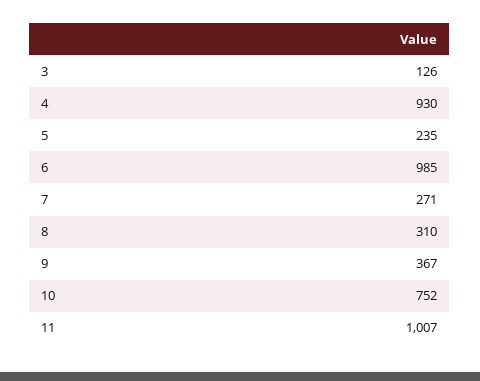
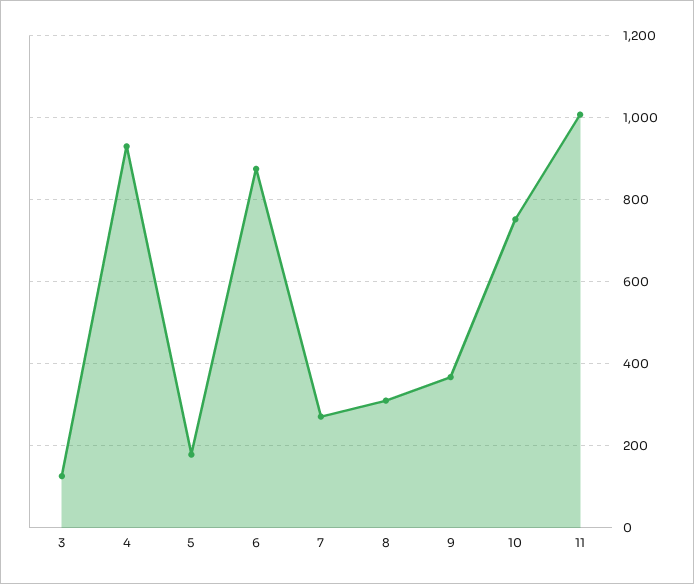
  {
    "3": 126,
    "4": 930,
-   "5": 235,
+   "5": 180,
-   "6": 985,
+   "6": 880,
    "7": 271,
    "8": 310,
    "9": 367,
    "10": 752,
    "11": 1007
  }

